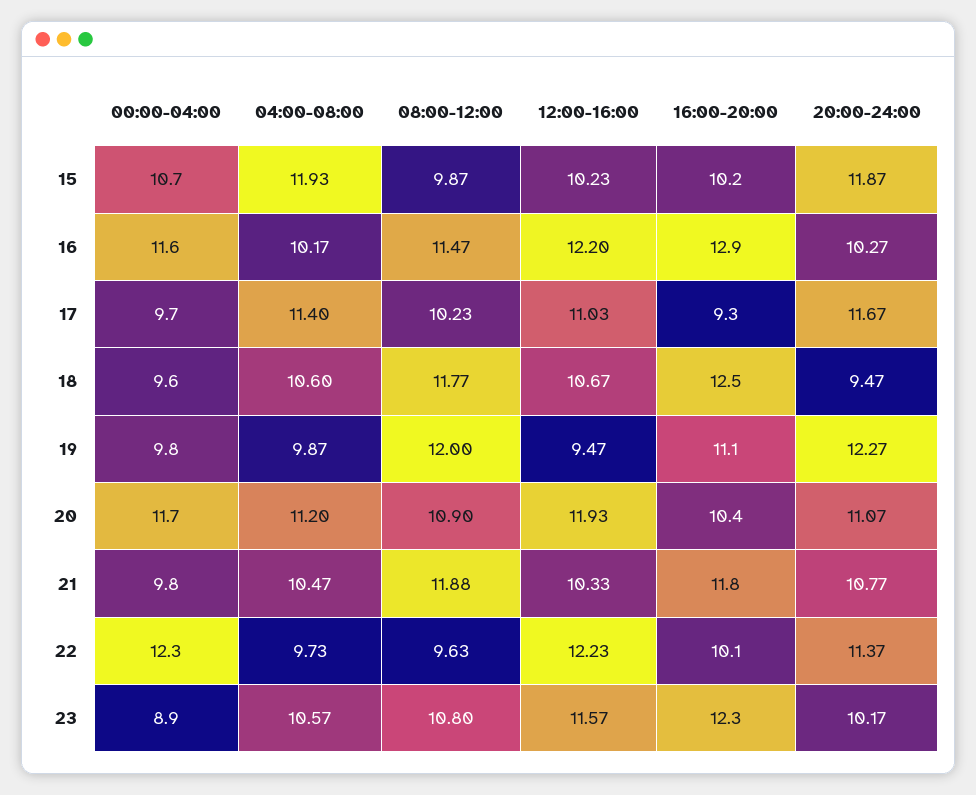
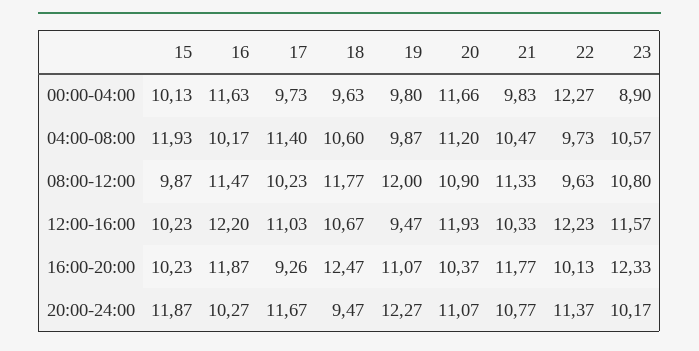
  {
    "00:00-04:00": {
-     "15": 10.7,
+     "15": 10.13,
      "16": 11.63,
      "17": 9.73,
      "18": 9.63,
      "19": 9.8,
      "20": 11.66,
      "21": 9.83,
      "22": 12.27,
      "23": 8.9
    },
    "04:00-08:00": {
      "15": 11.93,
      "16": 10.17,
      "17": 11.4,
      "18": 10.6,
      "19": 9.87,
      "20": 11.2,
      "21": 10.47,
      "22": 9.73,
      "23": 10.57
    },
    "08:00-12:00": {
      "15": 9.87,
      "16": 11.47,
      "17": 10.23,
      "18": 11.77,
      "19": 12,
      "20": 10.9,
-     "21": 11.88,
+     "21": 11.33,
      "22": 9.63,
      "23": 10.8
    },
    "12:00-16:00": {
      "15": 10.23,
      "16": 12.2,
      "17": 11.03,
      "18": 10.67,
      "19": 9.47,
      "20": 11.93,
      "21": 10.33,
      "22": 12.23,
      "23": 11.57
    },
    "16:00-20:00": {
      "15": 10.23,
-     "16": 12.9,
+     "16": 11.87,
      "17": 9.26,
      "18": 12.47,
      "19": 11.07,
      "20": 10.37,
      "21": 11.77,
      "22": 10.13,
      "23": 12.33
    },
    "20:00-24:00": {
      "15": 11.87,
      "16": 10.27,
      "17": 11.67,
      "18": 9.47,
      "19": 12.27,
      "20": 11.07,
      "21": 10.77,
      "22": 11.37,
      "23": 10.17
    }
  }

